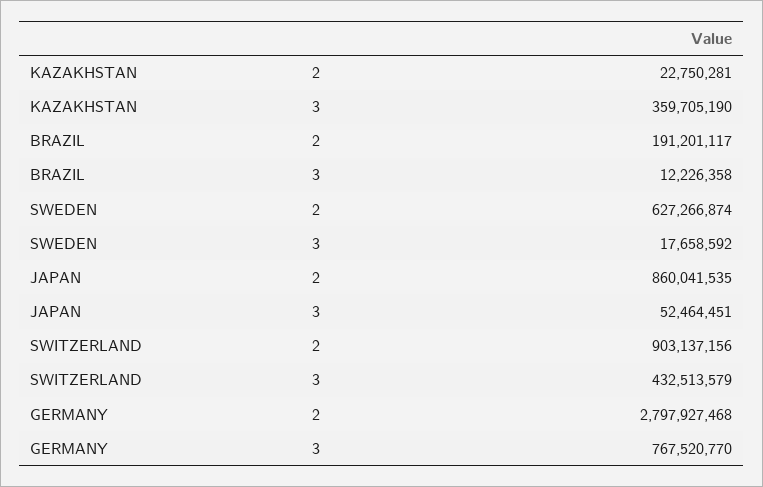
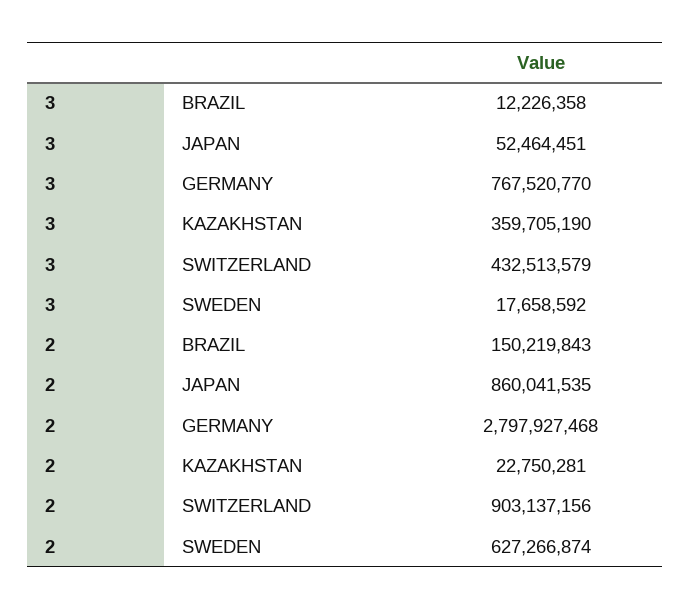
  {
    "KAZAKHSTAN": {
      "2": 22750281,
      "3": 359705190
    },
    "BRAZIL": {
-     "2": 191201117,
+     "2": 150219843,
      "3": 12226358
    },
    "SWEDEN": {
      "2": 627266874,
      "3": 17658592
    },
    "JAPAN": {
      "2": 860041535,
      "3": 52464451
    },
    "SWITZERLAND": {
      "2": 903137156,
      "3": 432513579
    },
    "GERMANY": {
      "2": 2797927468,
      "3": 767520770
    }
  }

